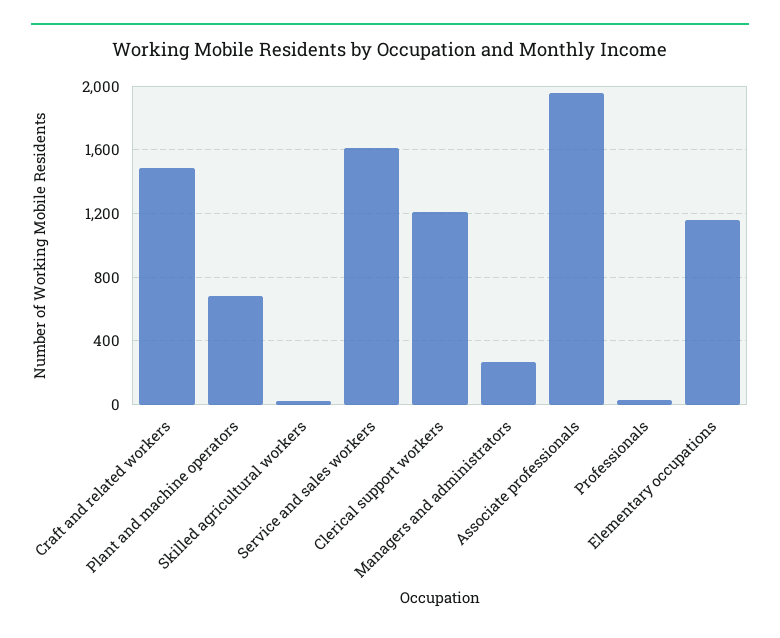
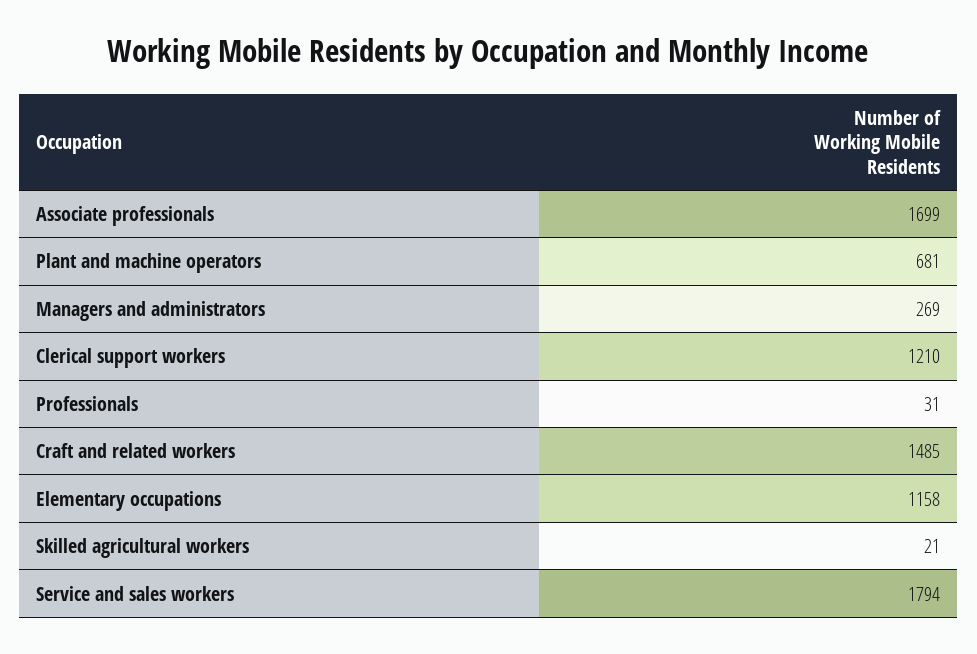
  {
    "Craft and related workers": 1485,
    "Plant and machine operators": 681,
    "Skilled agricultural workers": 21,
-   "Service and sales workers": 1600,
+   "Service and sales workers": 1794,
    "Clerical support workers": 1210,
    "Managers and administrators": 269,
-   "Associate professionals": 1950,
+   "Associate professionals": 1699,
    "Professionals": 31,
    "Elementary occupations": 1158
  }

